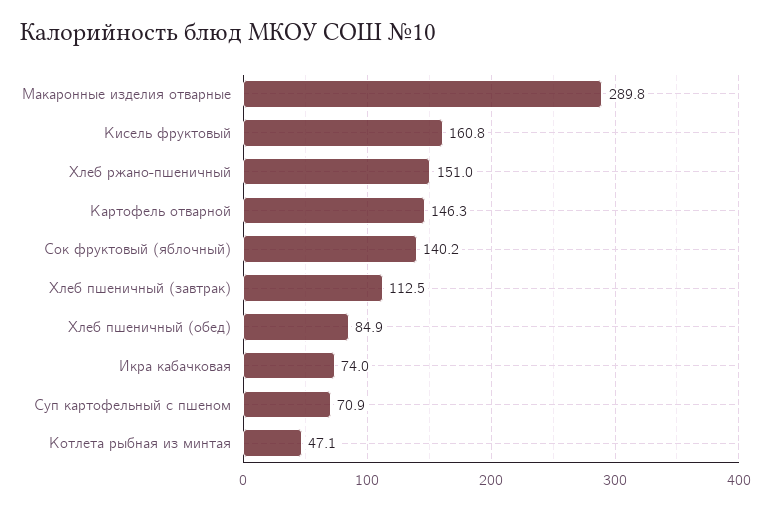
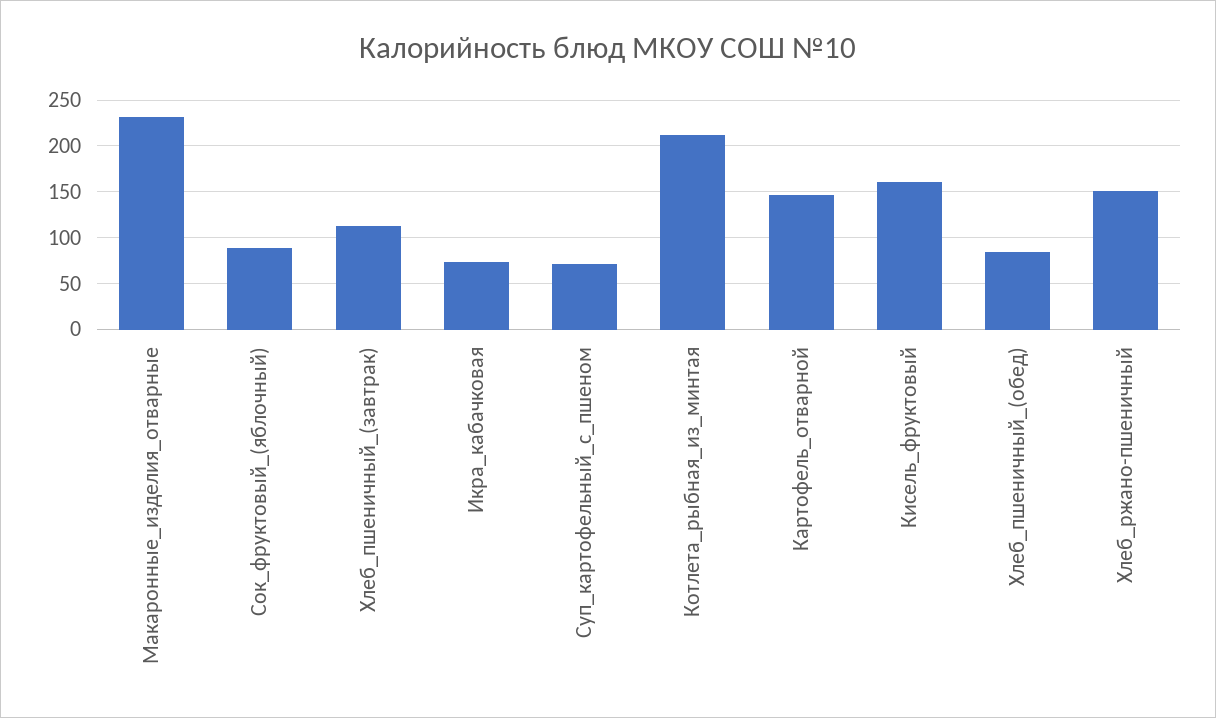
  {
-   "Макаронные изделия отварные": 289.8,
+   "Макаронные изделия отварные": 230,
    "Кисель фруктовый": 160.8,
    "Хлеб ржано-пшеничный": 151,
    "Картофель отварной": 146.3,
-   "Сок фруктовый (яблочный)": 140.2,
+   "Сок фруктовый (яблочный)": 90,
    "Хлеб пшеничный (завтрак)": 112.5,
    "Хлеб пшеничный (обед)": 84.9,
    "Икра кабачковая": 74,
    "Суп картофельный с пшеном": 70.9,
-   "Котлета рыбная из минтая": 47.1
+   "Котлета рыбная из минтая": 210
  }

